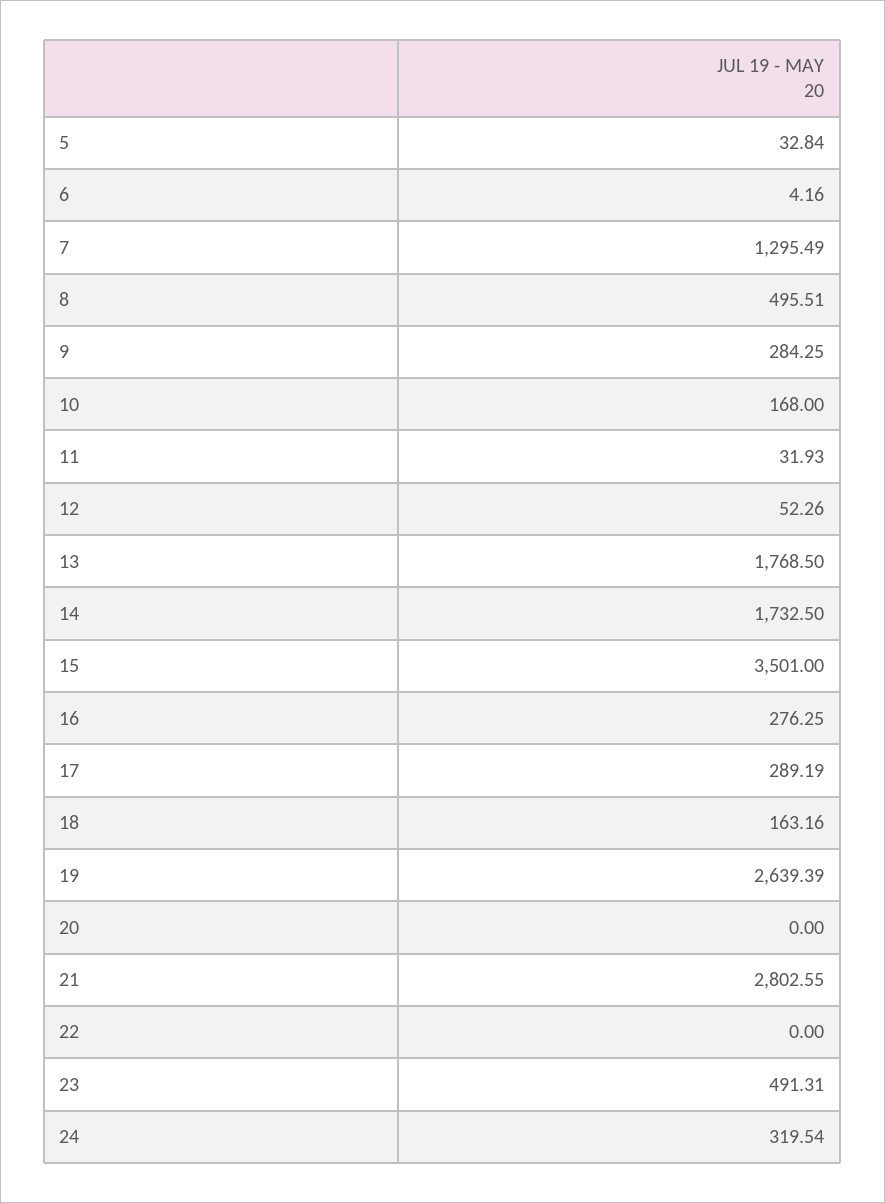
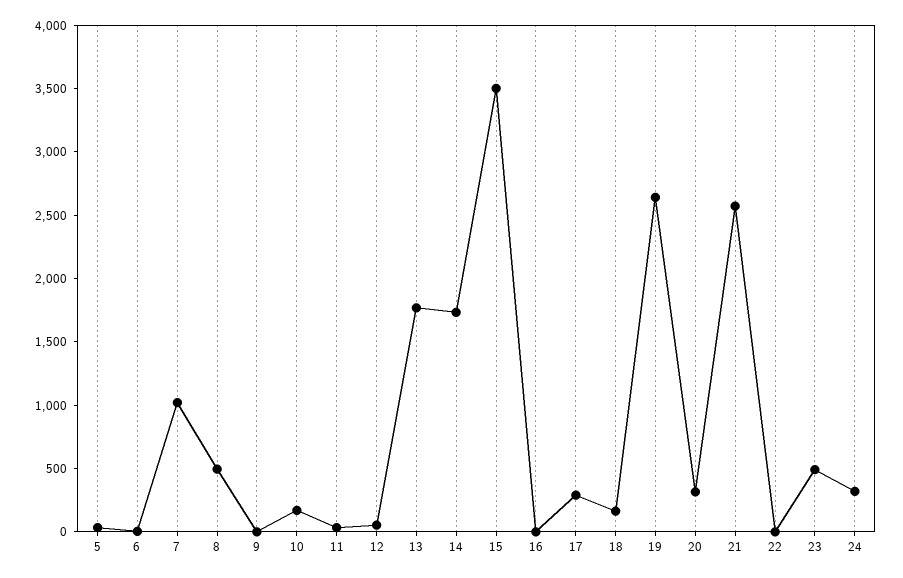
  {
    "5": 32.84,
    "6": 4.16,
-   "7": 1295.49,
+   "7": 1000,
    "8": 495.51,
-   "9": 284.25,
+   "9": 0,
    "10": 168,
    "11": 31.93,
    "12": 52.26,
    "13": 1768.5,
    "14": 1732.5,
    "15": 3501,
-   "16": 276.25,
+   "16": 0,
    "17": 289.19,
    "18": 163.16,
    "19": 2639.39,
-   "20": 0,
+   "20": 300,
-   "21": 2802.55,
+   "21": 2600,
    "22": 0,
    "23": 491.31,
    "24": 319.54
  }

